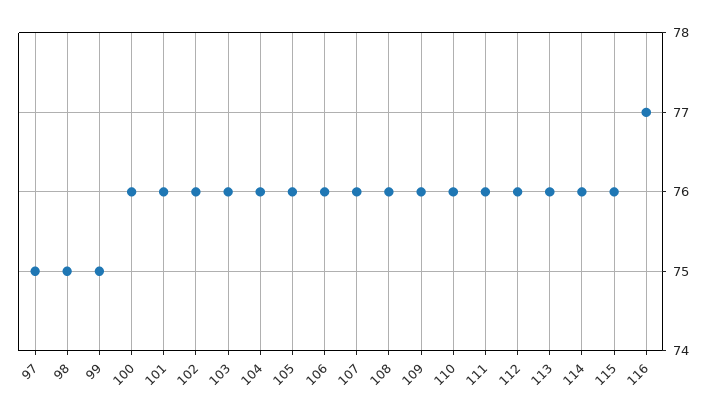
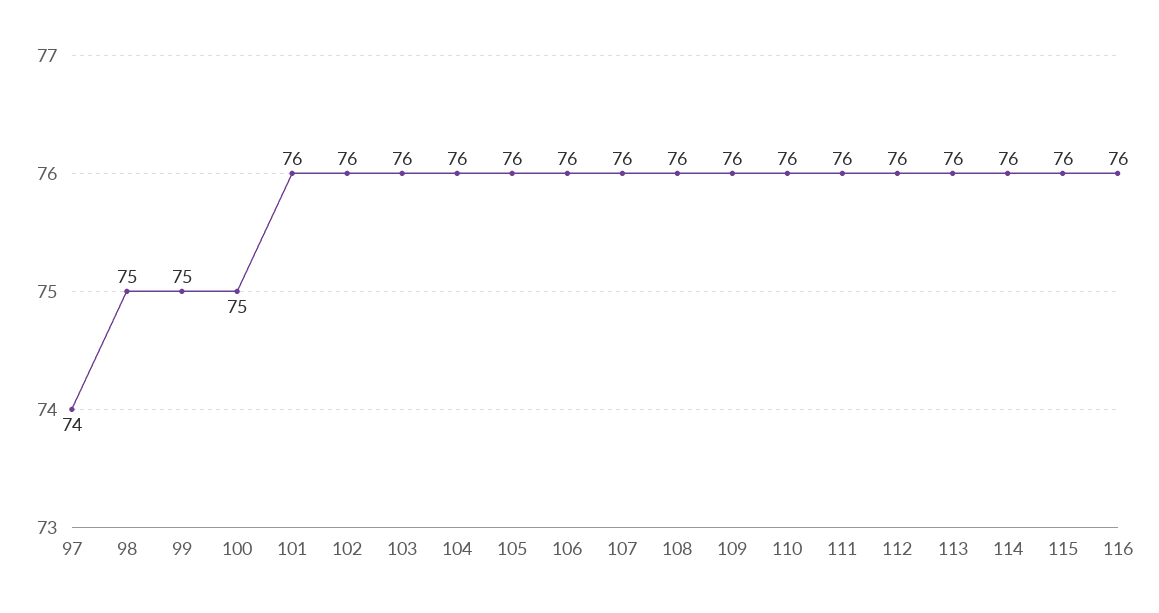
  {
-   "97": 75,
+   "97": 74,
    "98": 75,
    "99": 75,
-   "100": 76,
+   "100": 75,
    "101": 76,
    "102": 76,
    "103": 76,
    "104": 76,
    "105": 76,
    "106": 76,
    "107": 76,
    "108": 76,
    "109": 76,
    "110": 76,
    "111": 76,
    "112": 76,
    "113": 76,
    "114": 76,
    "115": 76,
-   "116": 77
+   "116": 76
  }

